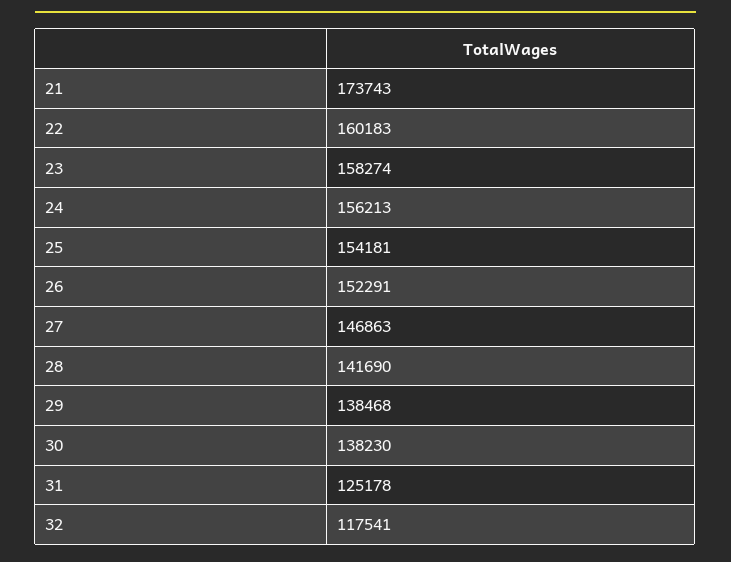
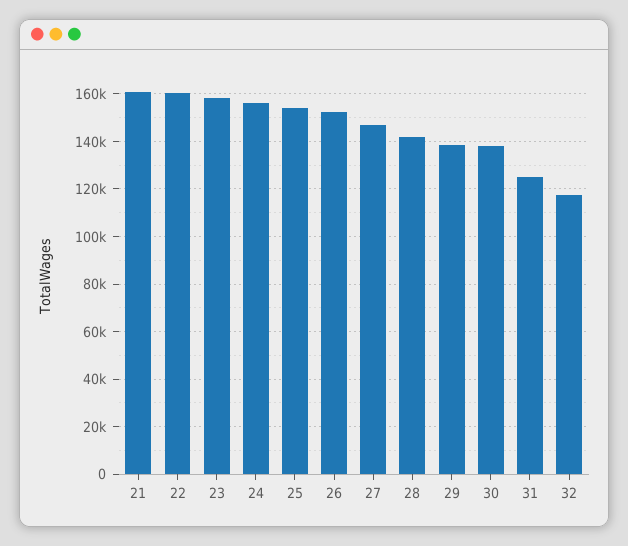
  {
-   "21": 173743,
+   "21": 160000,
    "22": 160183,
    "23": 158274,
    "24": 156213,
    "25": 154181,
    "26": 152291,
    "27": 146863,
    "28": 141690,
    "29": 138468,
    "30": 138230,
    "31": 125178,
    "32": 117541
  }

